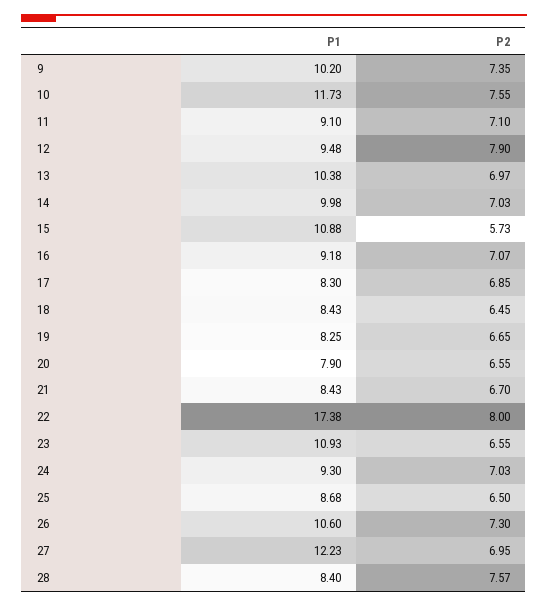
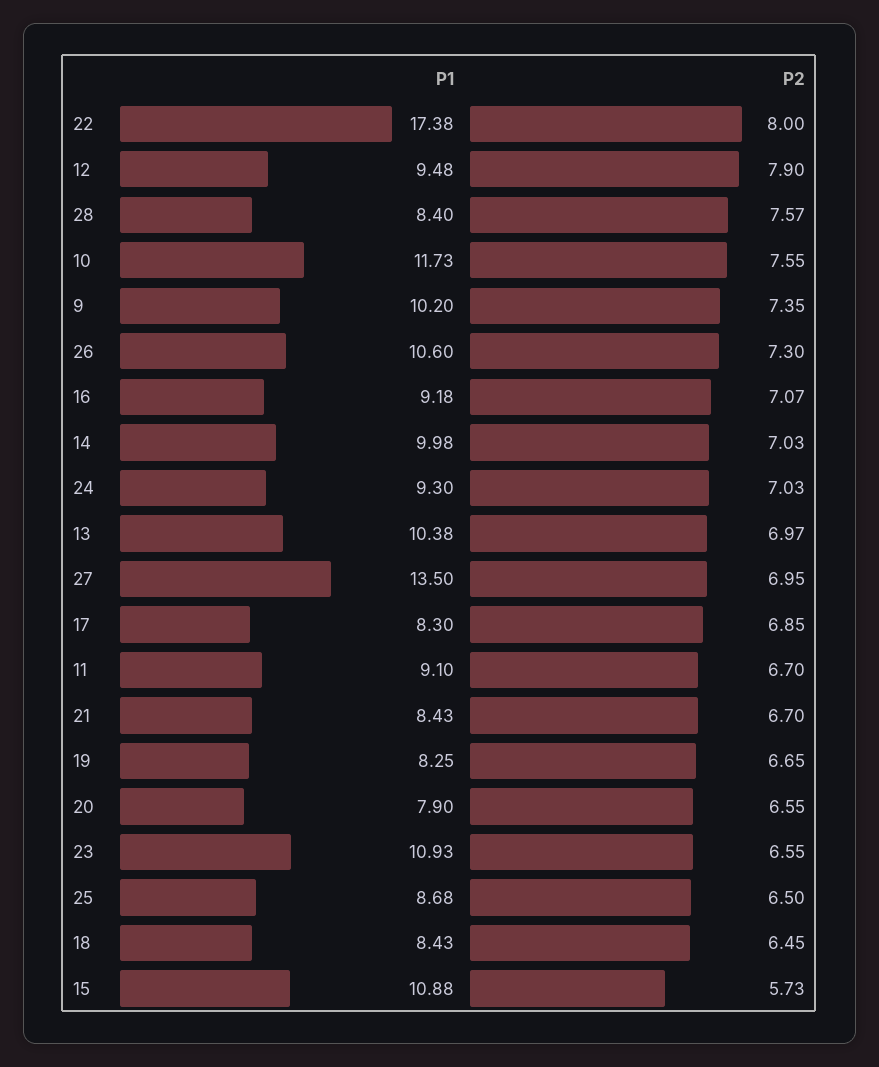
  {
    "P1": {
      "9": 10.2,
      "10": 11.73,
      "11": 9.1,
      "12": 9.48,
      "13": 10.38,
      "14": 9.98,
      "15": 10.88,
      "16": 9.18,
      "17": 8.3,
      "18": 8.43,
      "19": 8.25,
      "20": 7.9,
      "21": 8.43,
      "22": 17.38,
      "23": 10.93,
      "24": 9.3,
      "25": 8.68,
      "26": 10.6,
-     "27": 12.23,
+     "27": 13.5,
      "28": 8.4
    },
    "P2": {
      "9": 7.35,
      "10": 7.55,
-     "11": 7.1,
+     "11": 6.7,
      "12": 7.9,
      "13": 6.97,
      "14": 7.03,
      "15": 5.73,
      "16": 7.07,
      "17": 6.85,
      "18": 6.45,
      "19": 6.65,
      "20": 6.55,
      "21": 6.7,
      "22": 8,
      "23": 6.55,
      "24": 7.03,
      "25": 6.5,
      "26": 7.3,
      "27": 6.95,
      "28": 7.57
    }
  }

